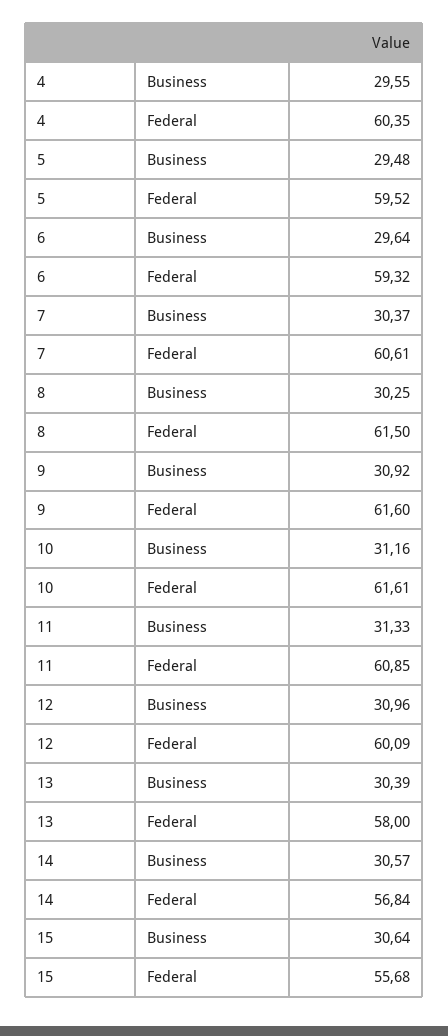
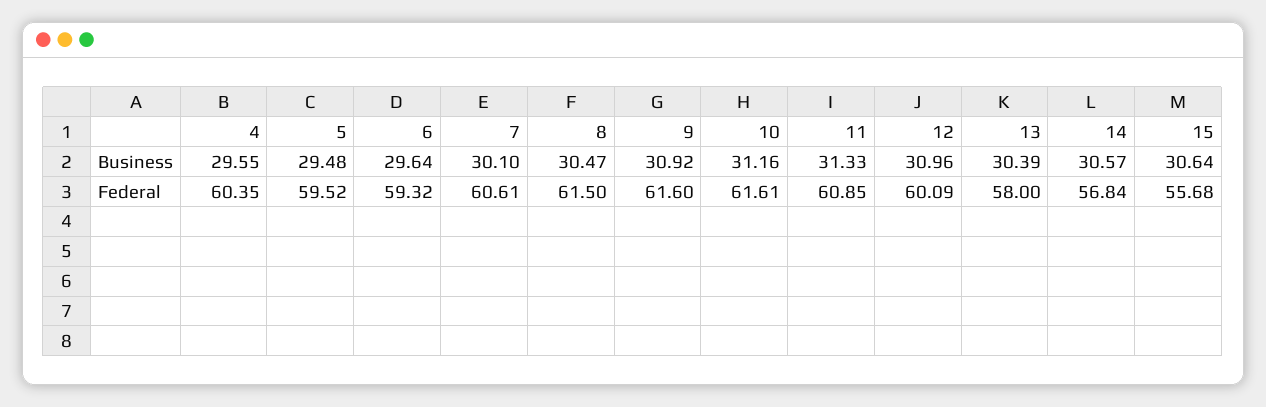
  {
    "4": {
      "Business": 29.55,
      "Federal": 60.35
    },
    "5": {
      "Business": 29.48,
      "Federal": 59.52
    },
    "6": {
      "Business": 29.64,
      "Federal": 59.32
    },
    "7": {
-     "Business": 30.37,
+     "Business": 30.1,
      "Federal": 60.61
    },
    "8": {
-     "Business": 30.25,
+     "Business": 30.47,
      "Federal": 61.5
    },
    "9": {
      "Business": 30.92,
      "Federal": 61.6
    },
    "10": {
      "Business": 31.16,
      "Federal": 61.61
    },
    "11": {
      "Business": 31.33,
      "Federal": 60.85
    },
    "12": {
      "Business": 30.96,
      "Federal": 60.09
    },
    "13": {
      "Business": 30.39,
      "Federal": 58
    },
    "14": {
      "Business": 30.57,
      "Federal": 56.84
    },
    "15": {
      "Business": 30.64,
      "Federal": 55.68
    }
  }

